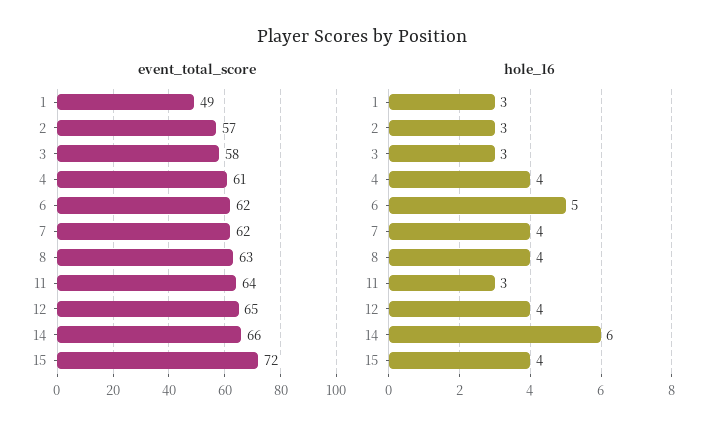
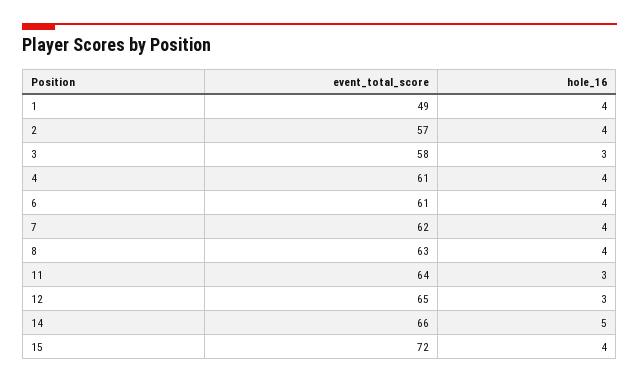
  {
    "event_total_score": {
      "1": 49,
      "2": 57,
      "3": 58,
      "4": 61,
-     "6": 62,
+     "6": 61,
      "7": 62,
      "8": 63,
      "11": 64,
      "12": 65,
      "14": 66,
      "15": 72
    },
    "hole_16": {
-     "1": 3,
+     "1": 4,
-     "2": 3,
+     "2": 4,
      "3": 3,
      "4": 4,
-     "6": 5,
+     "6": 4,
      "7": 4,
      "8": 4,
      "11": 3,
-     "12": 4,
+     "12": 3,
-     "14": 6,
+     "14": 5,
      "15": 4
    }
  }

